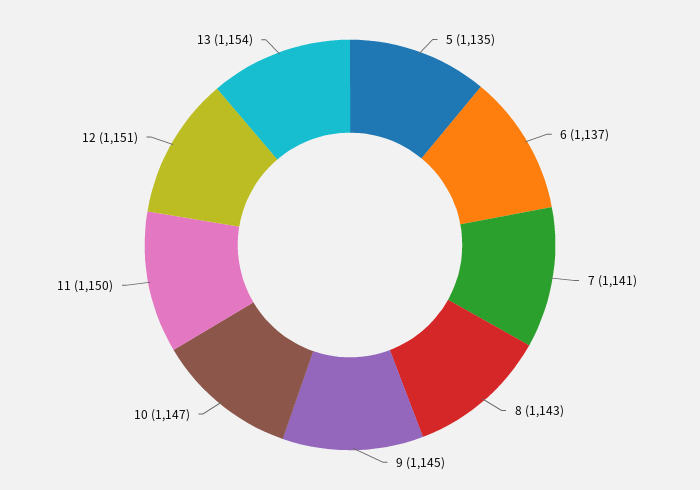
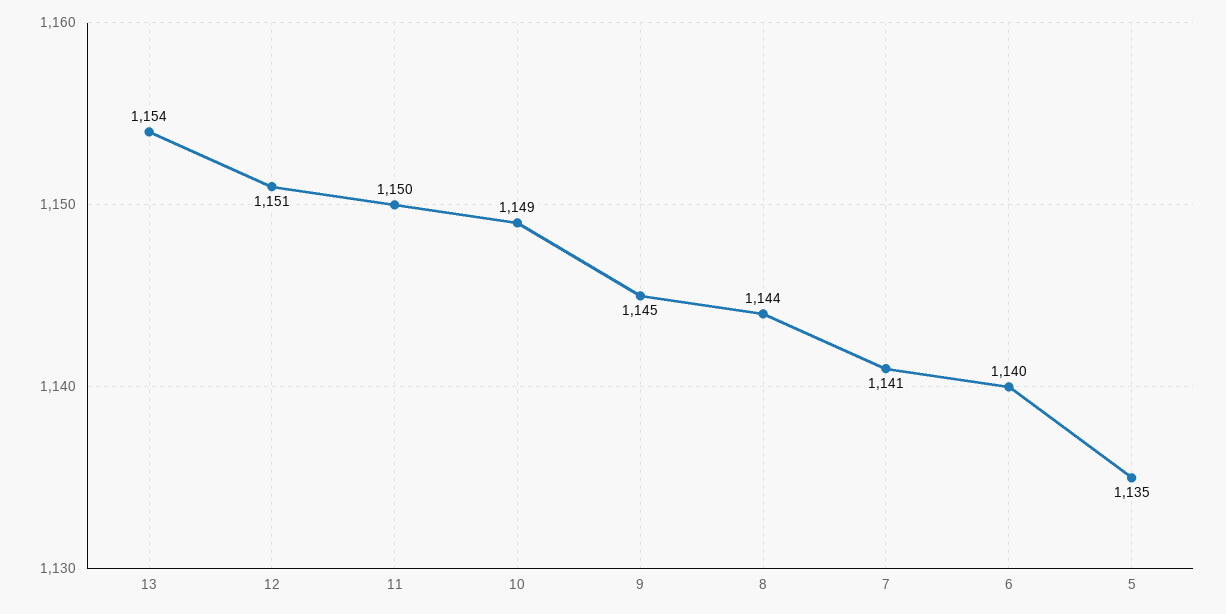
  {
    "5": 1135,
-   "6": 1137,
+   "6": 1140,
    "7": 1141,
-   "8": 1143,
+   "8": 1144,
    "9": 1145,
-   "10": 1147,
+   "10": 1149,
    "11": 1150,
    "12": 1151,
    "13": 1154
  }

